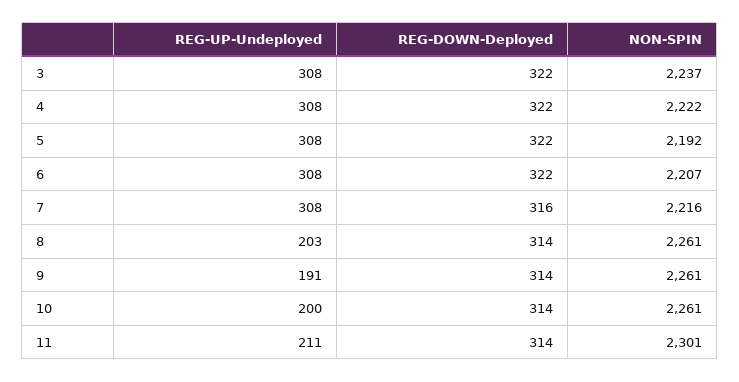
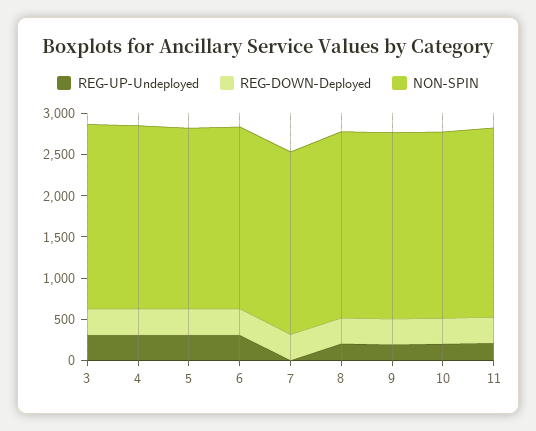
  {
    "REG-UP-Undeployed": {
      "3": 308,
      "4": 308,
      "5": 308,
      "6": 308,
-     "7": 308,
+     "7": 0,
      "8": 203,
      "9": 191,
      "10": 200,
      "11": 211
    },
    "REG-DOWN-Deployed": {
      "3": 322,
      "4": 322,
      "5": 322,
      "6": 322,
      "7": 316,
      "8": 314,
      "9": 314,
      "10": 314,
      "11": 314
    },
    "NON-SPIN": {
      "3": 2237,
      "4": 2222,
      "5": 2192,
      "6": 2207,
      "7": 2216,
      "8": 2261,
      "9": 2261,
      "10": 2261,
      "11": 2301
    }
  }

